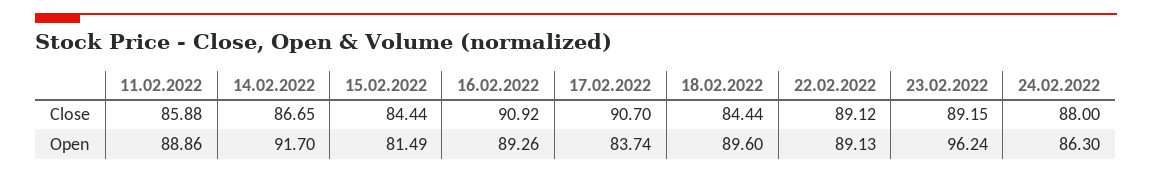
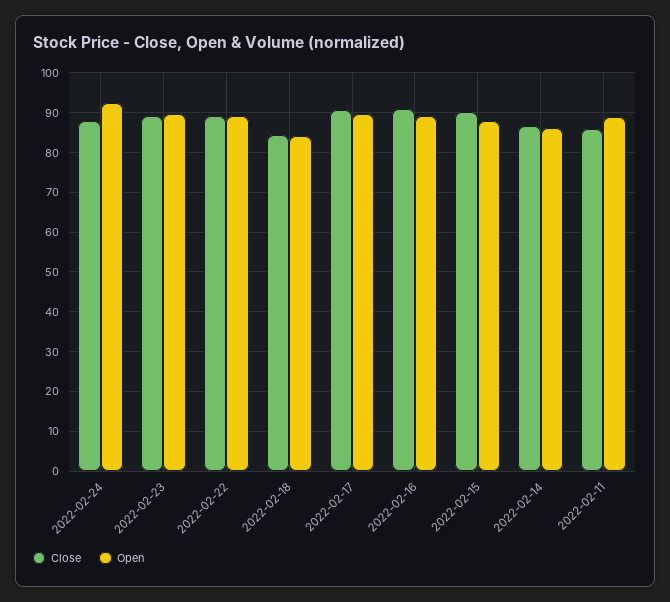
  {
    "Close": {
      "11.02.2022": 85.88,
      "14.02.2022": 86.65,
-     "15.02.2022": 84.44,
+     "15.02.2022": 90,
      "16.02.2022": 90.92,
      "17.02.2022": 90.7,
      "18.02.2022": 84.44,
      "22.02.2022": 89.12,
      "23.02.2022": 89.15,
      "24.02.2022": 88
    },
    "Open": {
      "11.02.2022": 88.86,
-     "14.02.2022": 91.7,
+     "14.02.2022": 86,
-     "15.02.2022": 81.49,
+     "15.02.2022": 88,
      "16.02.2022": 89.26,
-     "17.02.2022": 83.74,
+     "17.02.2022": 90,
-     "18.02.2022": 89.6,
+     "18.02.2022": 84,
      "22.02.2022": 89.13,
-     "23.02.2022": 96.24,
+     "23.02.2022": 90,
-     "24.02.2022": 86.3
+     "24.02.2022": 92
    }
  }

